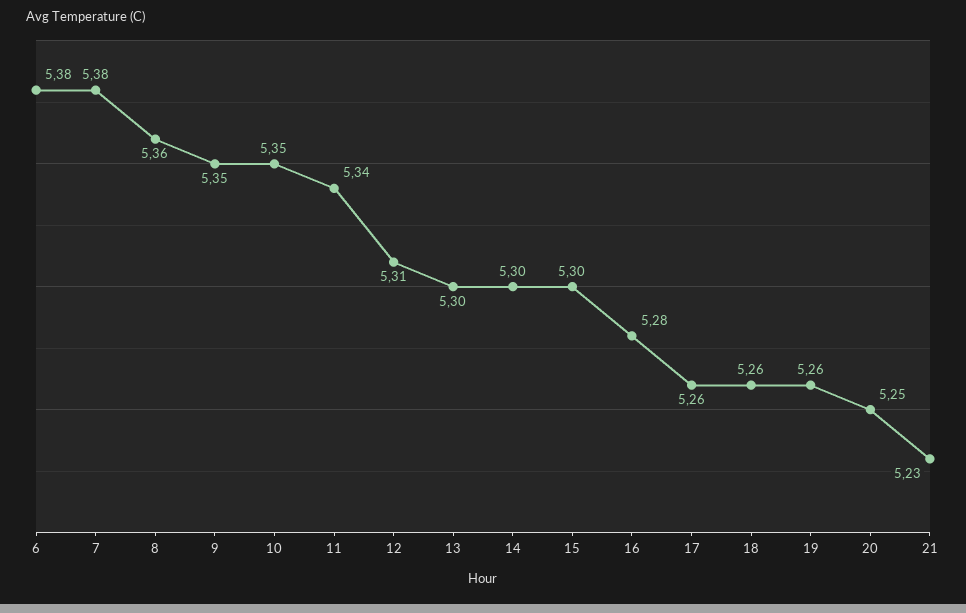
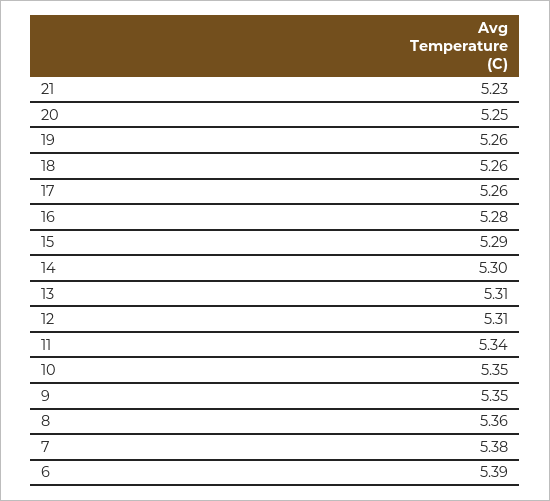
  {
-   "6": 5.38,
+   "6": 5.39,
    "7": 5.38,
    "8": 5.36,
    "9": 5.35,
    "10": 5.35,
    "11": 5.34,
    "12": 5.31,
-   "13": 5.3,
+   "13": 5.31,
    "14": 5.3,
-   "15": 5.3,
+   "15": 5.29,
    "16": 5.28,
    "17": 5.26,
    "18": 5.26,
    "19": 5.26,
    "20": 5.25,
    "21": 5.23
  }

